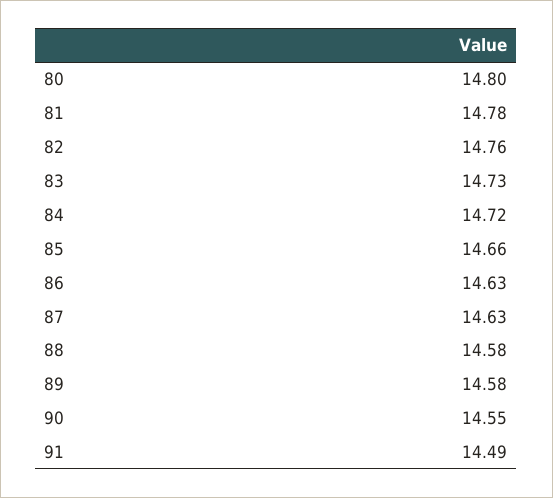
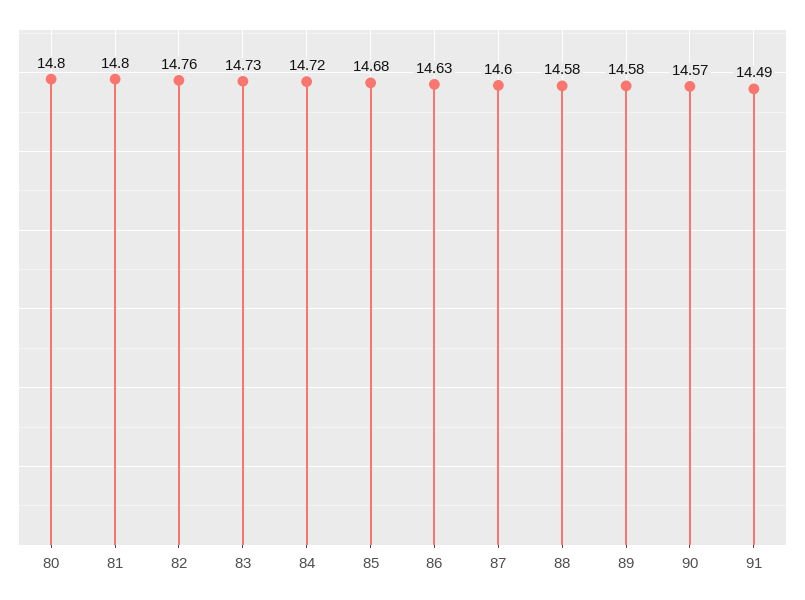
  {
    "80": 14.8,
-   "81": 14.78,
+   "81": 14.8,
    "82": 14.76,
    "83": 14.73,
    "84": 14.72,
-   "85": 14.66,
+   "85": 14.68,
    "86": 14.63,
-   "87": 14.63,
+   "87": 14.6,
    "88": 14.58,
    "89": 14.58,
-   "90": 14.55,
+   "90": 14.57,
    "91": 14.49
  }

